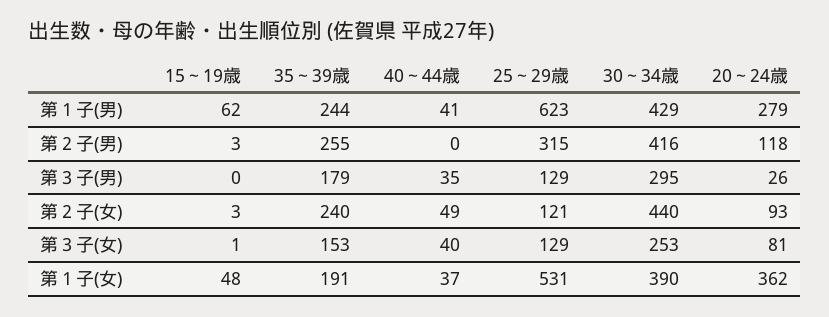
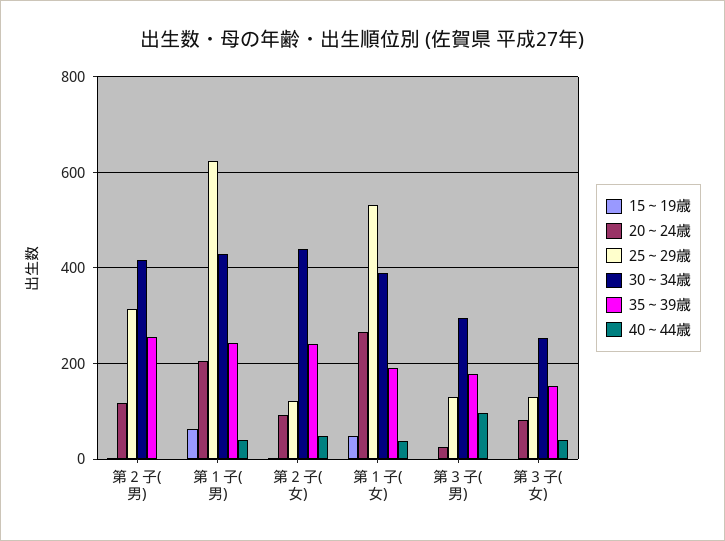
  {
    "15～19歳": {
      "第１子(男)": 62,
      "第２子(男)": 3,
      "第３子(男)": 0,
      "第２子(女)": 3,
      "第３子(女)": 1,
      "第１子(女)": 48
    },
    "35～39歳": {
      "第１子(男)": 244,
      "第２子(男)": 255,
      "第３子(男)": 179,
      "第２子(女)": 240,
      "第３子(女)": 153,
      "第１子(女)": 191
    },
    "40～44歳": {
      "第１子(男)": 41,
      "第２子(男)": 0,
-     "第３子(男)": 35,
+     "第３子(男)": 100,
      "第２子(女)": 49,
      "第３子(女)": 40,
      "第１子(女)": 37
    },
    "25～29歳": {
      "第１子(男)": 623,
      "第２子(男)": 315,
      "第３子(男)": 129,
      "第２子(女)": 121,
      "第３子(女)": 129,
      "第１子(女)": 531
    },
    "30～34歳": {
      "第１子(男)": 429,
      "第２子(男)": 416,
      "第３子(男)": 295,
      "第２子(女)": 440,
      "第３子(女)": 253,
      "第１子(女)": 390
    },
    "20～24歳": {
-     "第１子(男)": 279,
+     "第１子(男)": 200,
      "第２子(男)": 118,
      "第３子(男)": 26,
      "第２子(女)": 93,
      "第３子(女)": 81,
-     "第１子(女)": 362
+     "第１子(女)": 260
    }
  }

